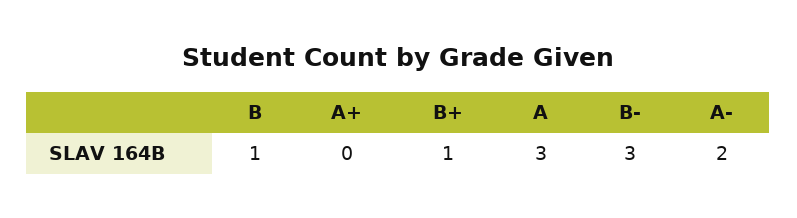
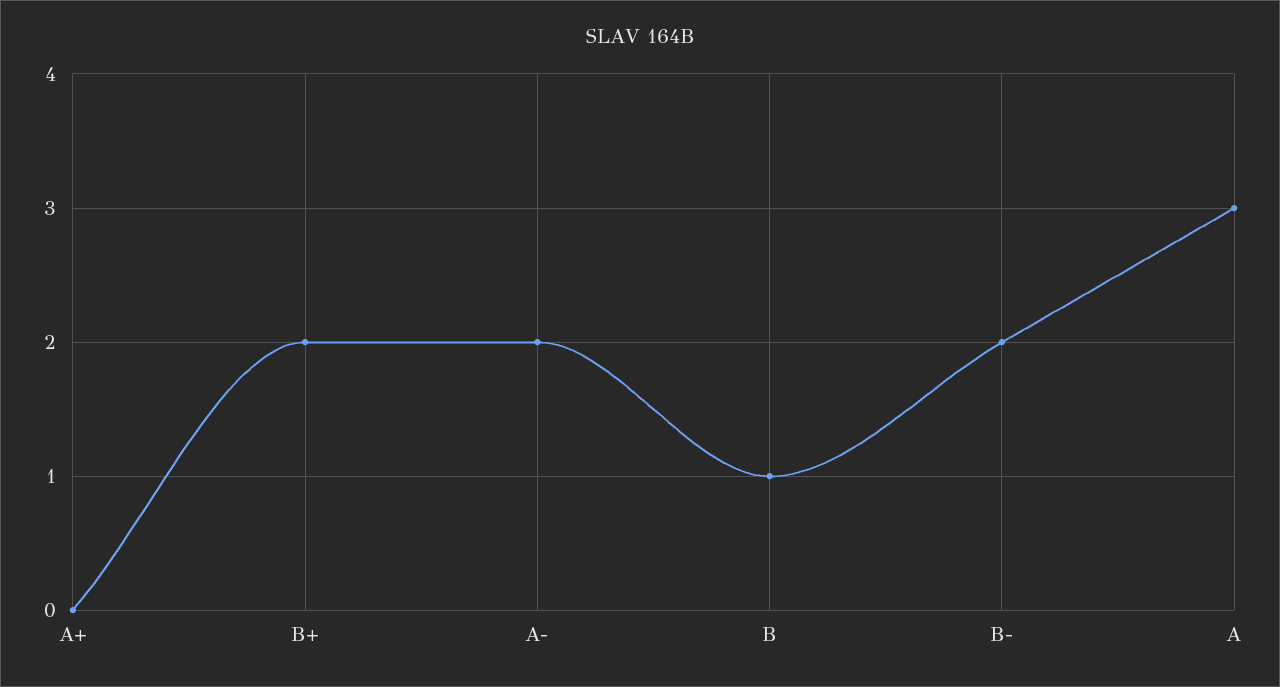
  {
    "B": 1,
    "A+": 0,
-   "B+": 1,
+   "B+": 2,
    "A": 3,
-   "B-": 3,
+   "B-": 2,
    "A-": 2
  }

